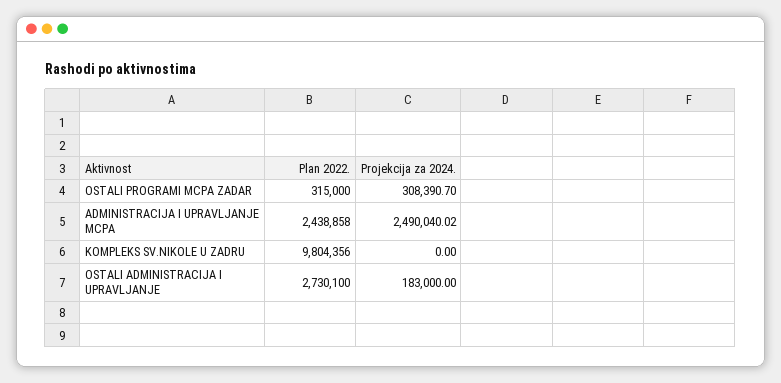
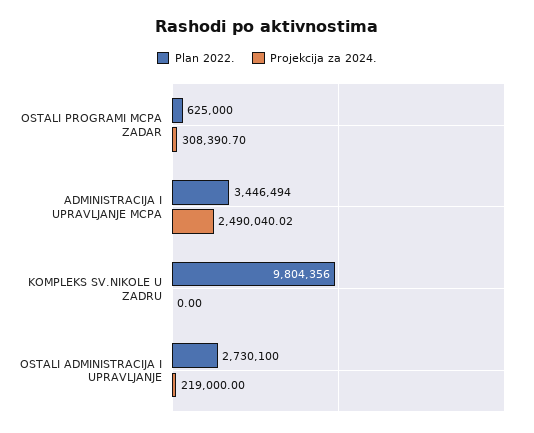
  {
    "Plan 2022.": {
-     "OSTALI PROGRAMI MCPA ZADAR": 315000,
+     "OSTALI PROGRAMI MCPA ZADAR": 625000,
-     "ADMINISTRACIJA I UPRAVLJANJE MCPA": 2438858,
+     "ADMINISTRACIJA I UPRAVLJANJE MCPA": 3446494,
      "KOMPLEKS SV.NIKOLE U ZADRU": 9804356,
      "OSTALI ADMINISTRACIJA I UPRAVLJANJE": 2730100
    },
    "Projekcija za 2024.": {
      "OSTALI PROGRAMI MCPA ZADAR": 308390.7,
      "ADMINISTRACIJA I UPRAVLJANJE MCPA": 2490040.02,
      "KOMPLEKS SV.NIKOLE U ZADRU": 0,
-     "OSTALI ADMINISTRACIJA I UPRAVLJANJE": 183000
+     "OSTALI ADMINISTRACIJA I UPRAVLJANJE": 219000
    }
  }

